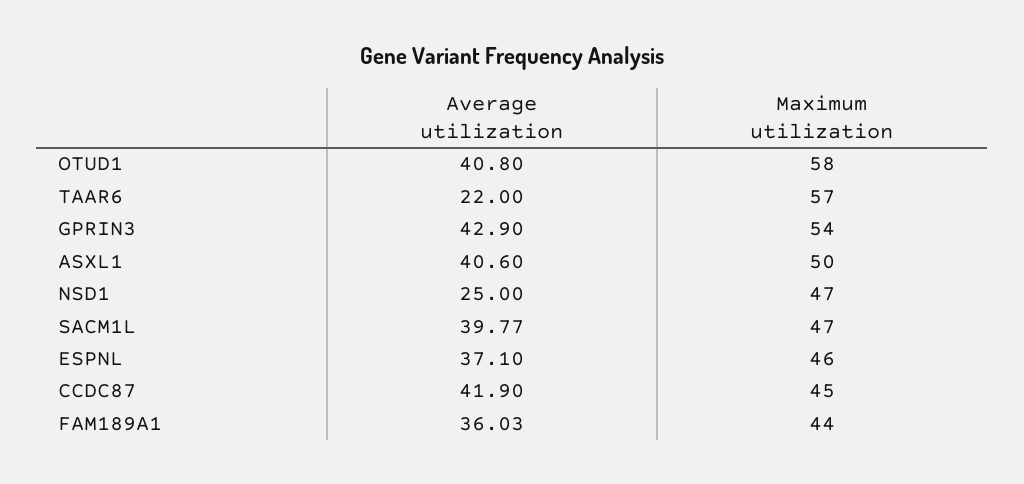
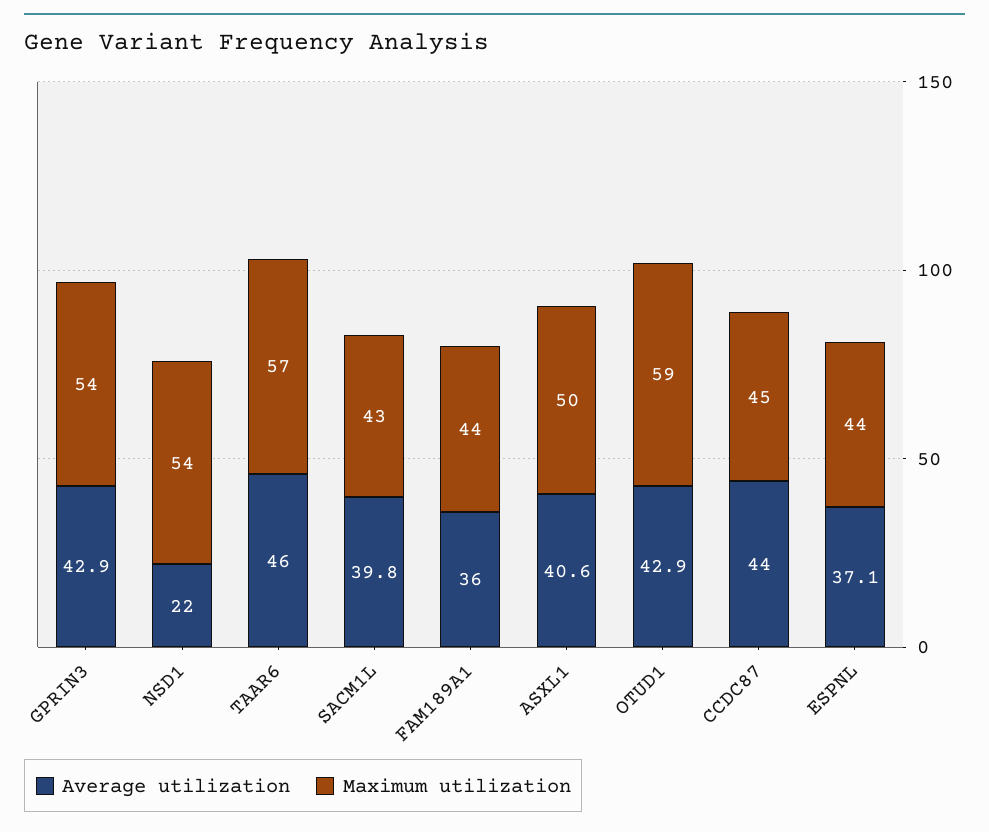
  {
    "Average utilization": {
-     "OTUD1": 40.8,
+     "OTUD1": 42.9,
-     "TAAR6": 22,
+     "TAAR6": 46,
      "GPRIN3": 42.9,
      "ASXL1": 40.6,
-     "NSD1": 25,
+     "NSD1": 22,
      "SACM1L": 39.77,
      "ESPNL": 37.1,
-     "CCDC87": 41.9,
+     "CCDC87": 44,
      "FAM189A1": 36.03
    },
    "Maximum utilization": {
-     "OTUD1": 58,
+     "OTUD1": 59,
      "TAAR6": 57,
      "GPRIN3": 54,
      "ASXL1": 50,
-     "NSD1": 47,
+     "NSD1": 54,
-     "SACM1L": 47,
+     "SACM1L": 43,
-     "ESPNL": 46,
+     "ESPNL": 44,
      "CCDC87": 45,
      "FAM189A1": 44
    }
  }

